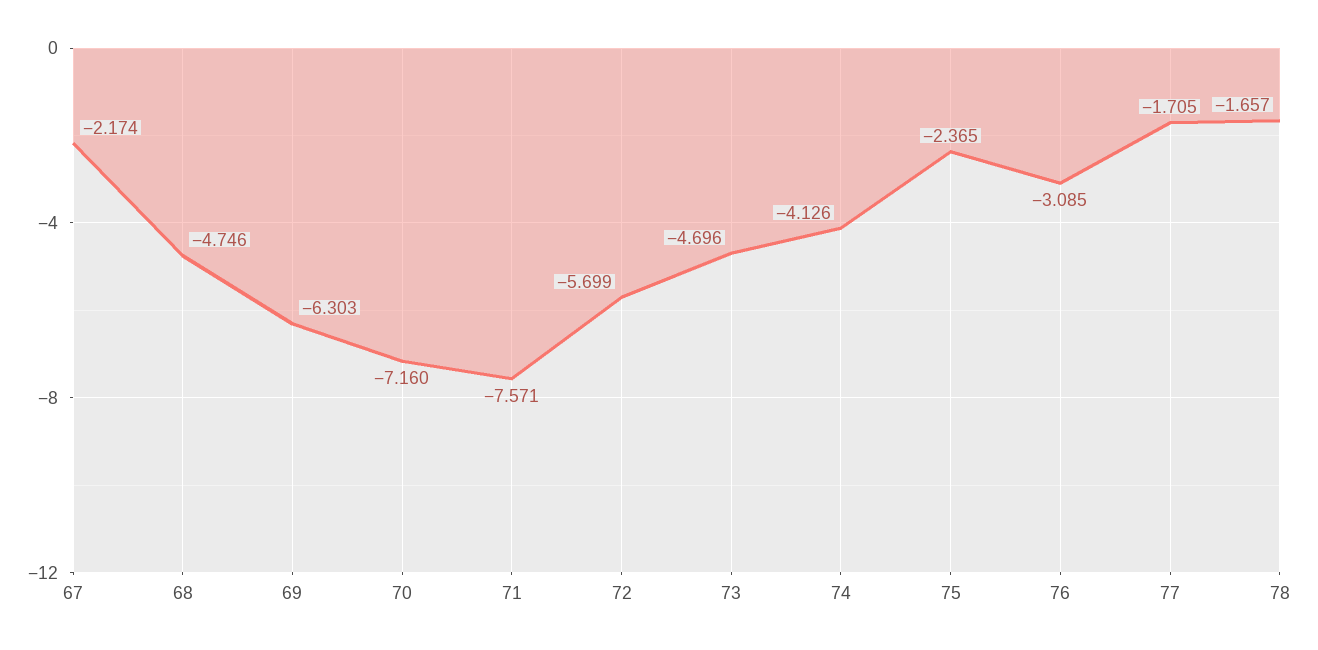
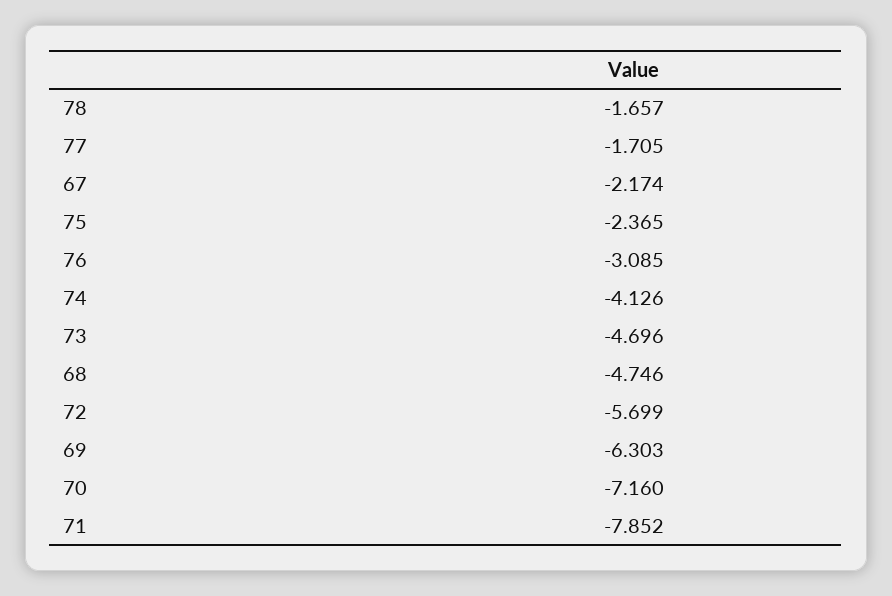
  {
    "67": -2.174,
    "68": -4.746,
    "69": -6.303,
    "70": -7.16,
-   "71": -7.571,
+   "71": -7.852,
    "72": -5.699,
    "73": -4.696,
    "74": -4.126,
    "75": -2.365,
    "76": -3.085,
    "77": -1.705,
    "78": -1.657
  }

